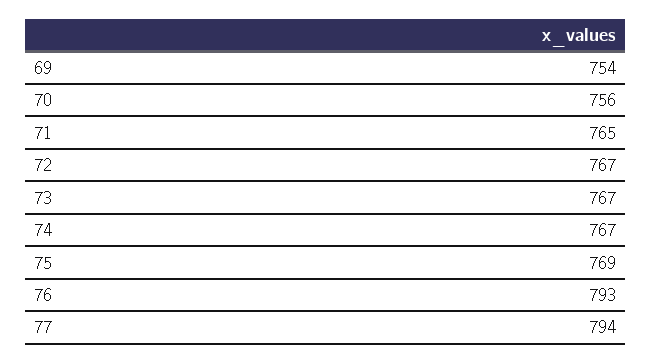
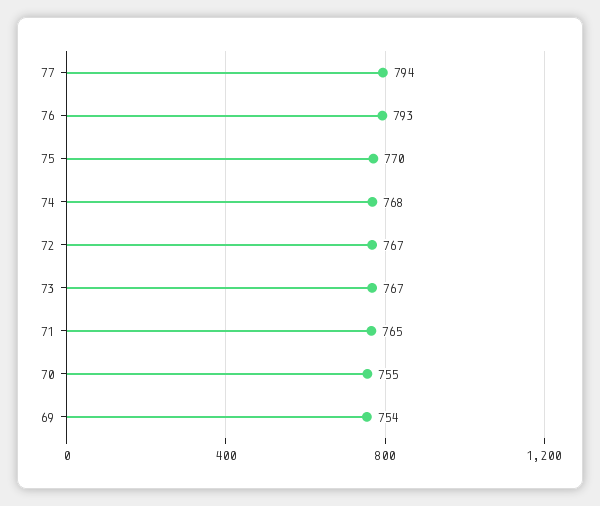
  {
    "69": 754,
-   "70": 756,
+   "70": 755,
    "71": 765,
    "72": 767,
    "73": 767,
-   "74": 767,
+   "74": 768,
-   "75": 769,
+   "75": 770,
    "76": 793,
    "77": 794
  }

